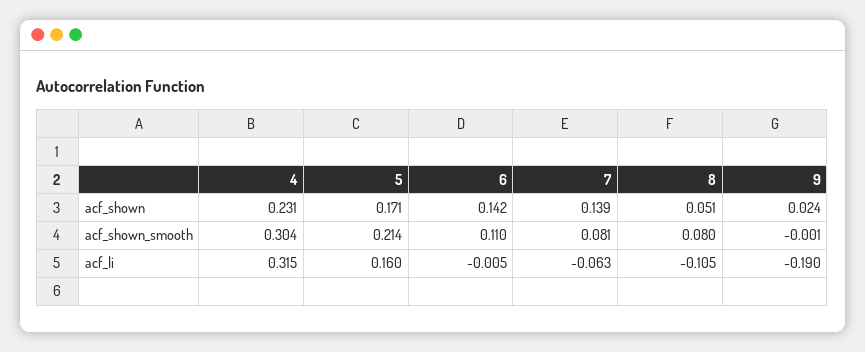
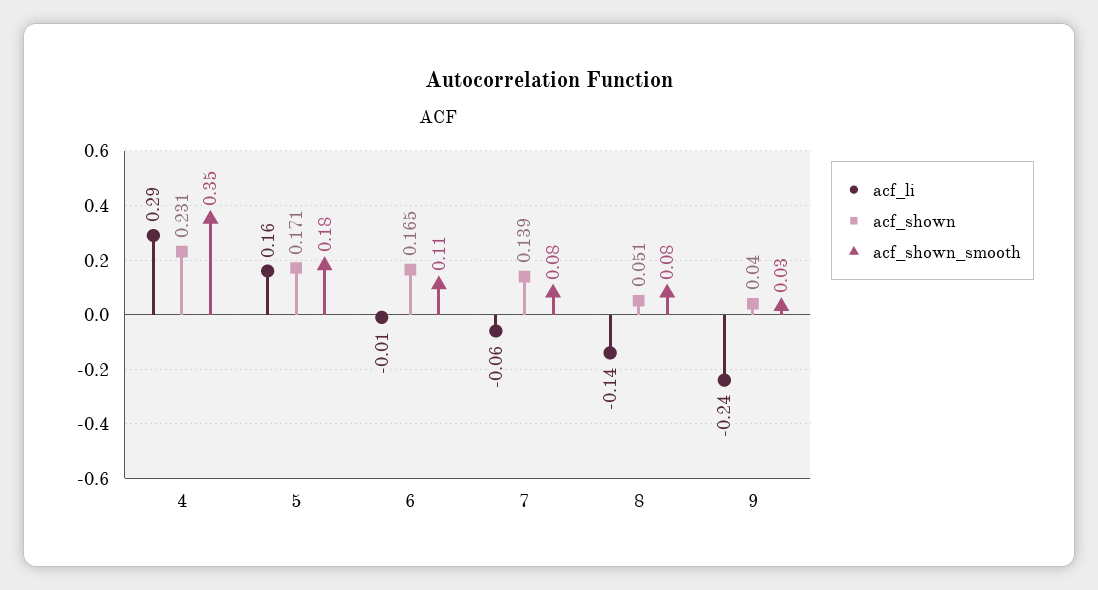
  {
    "acf_shown": {
      "4": 0.231,
      "5": 0.171,
-     "6": 0.142,
+     "6": 0.165,
      "7": 0.139,
      "8": 0.051,
-     "9": 0.024
+     "9": 0.04
    },
    "acf_shown_smooth": {
-     "4": 0.304,
+     "4": 0.35,
-     "5": 0.214,
+     "5": 0.18,
      "6": 0.11,
      "7": 0.081,
      "8": 0.08,
-     "9": -0.001
+     "9": 0.03
    },
    "acf_li": {
-     "4": 0.315,
+     "4": 0.29,
      "5": 0.16,
      "6": -0.005,
      "7": -0.063,
-     "8": -0.105,
+     "8": -0.14,
-     "9": -0.19
+     "9": -0.24
    }
  }

